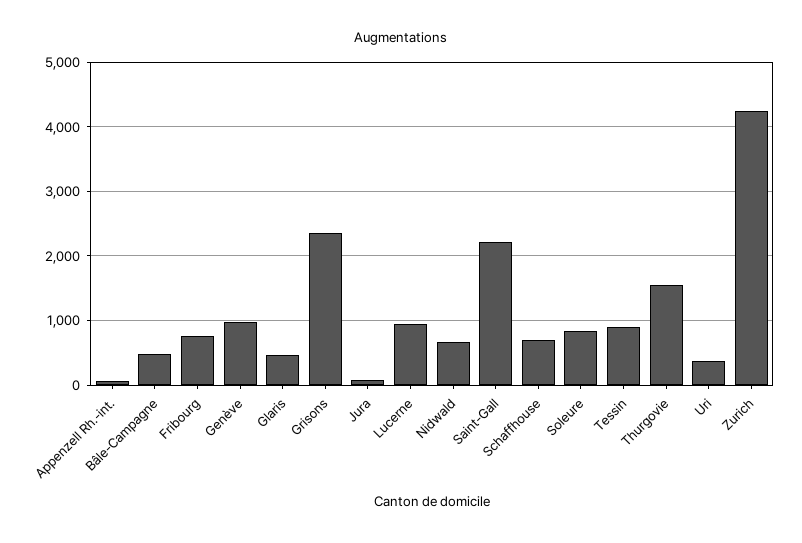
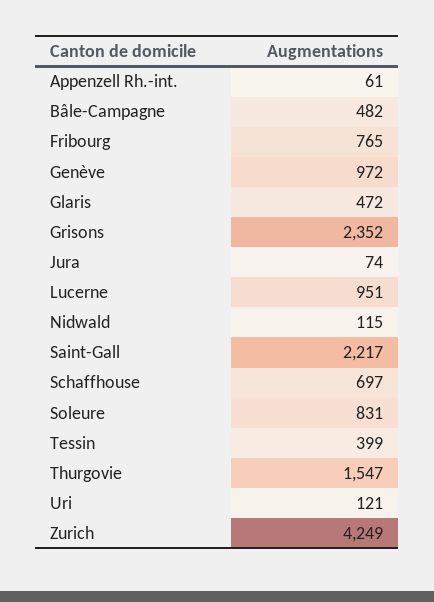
  {
    "Appenzell Rh.-int.": 61,
    "Bâle-Campagne": 482,
    "Fribourg": 765,
    "Genève": 972,
    "Glaris": 472,
    "Grisons": 2352,
    "Jura": 74,
    "Lucerne": 951,
-   "Nidwald": 700,
+   "Nidwald": 115,
    "Saint-Gall": 2217,
    "Schaffhouse": 697,
    "Soleure": 831,
-   "Tessin": 900,
+   "Tessin": 399,
    "Thurgovie": 1547,
-   "Uri": 400,
+   "Uri": 121,
    "Zurich": 4249
  }

